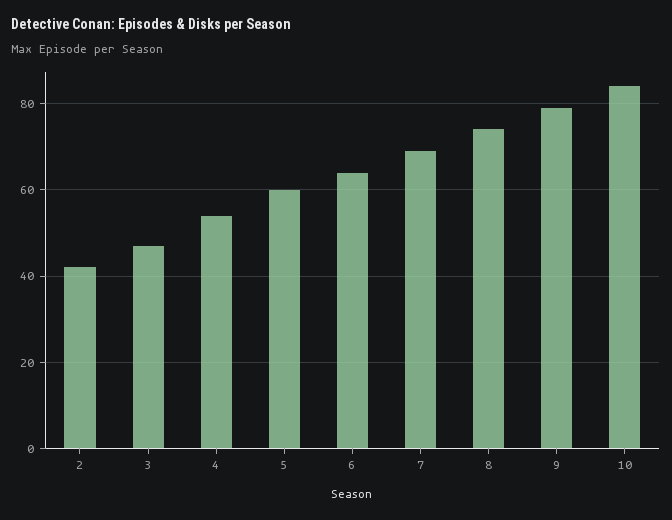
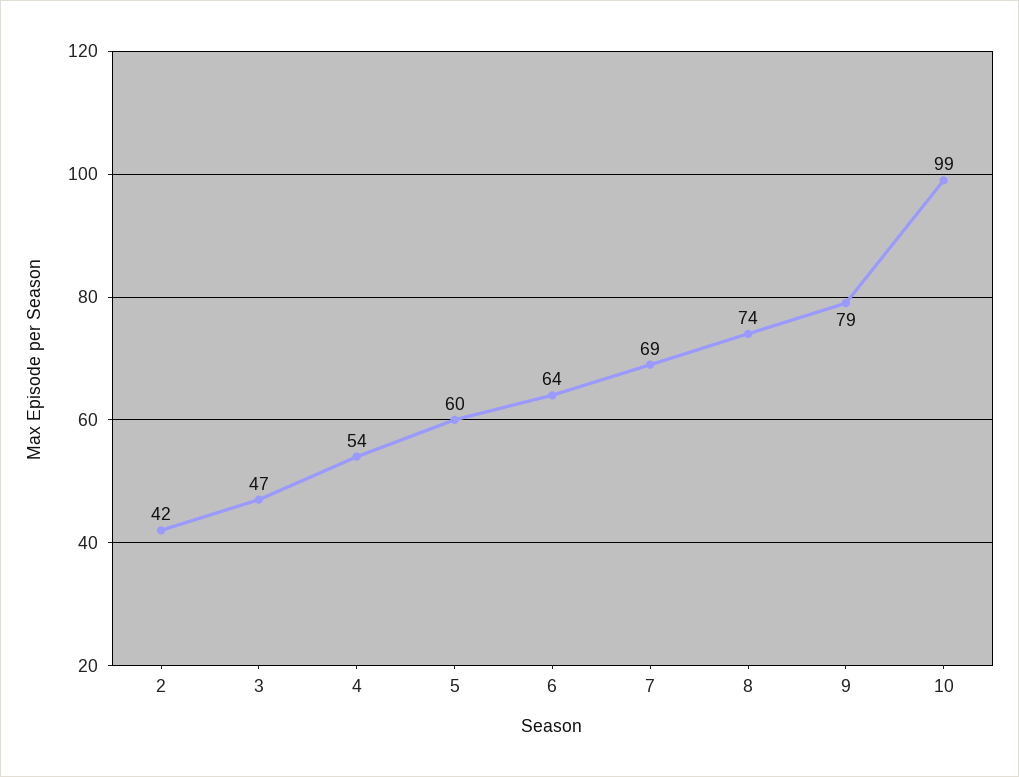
  {
    "2": 42,
    "3": 47,
    "4": 54,
    "5": 60,
    "6": 64,
    "7": 69,
    "8": 74,
    "9": 79,
-   "10": 85
+   "10": 99
  }

